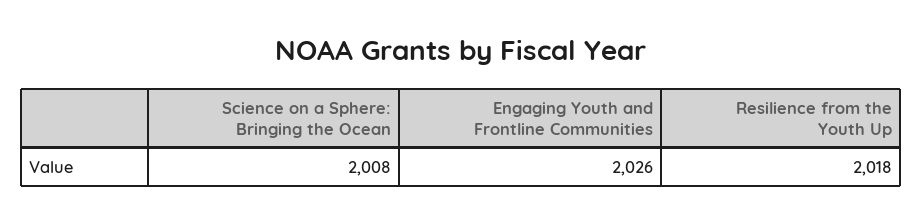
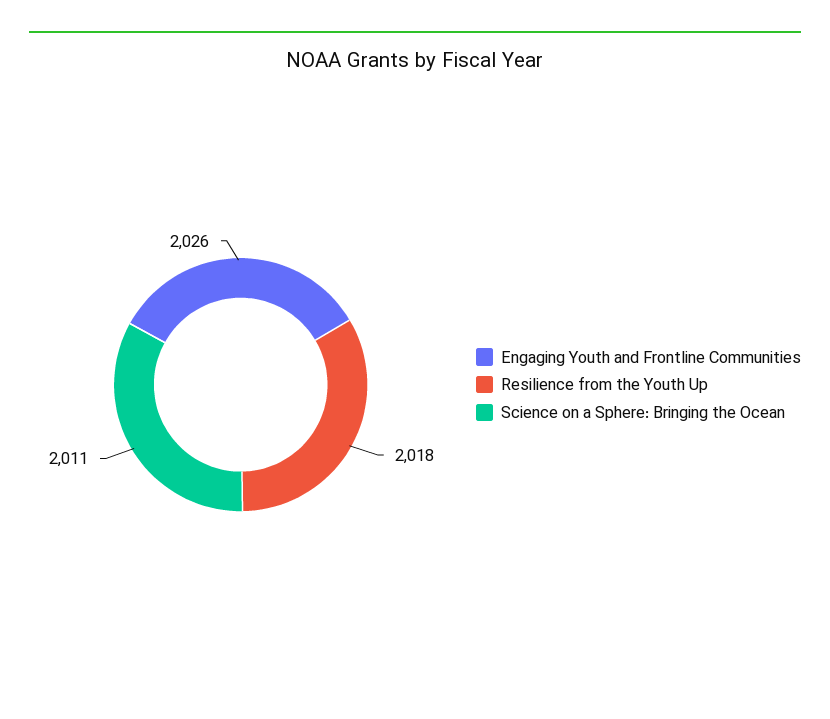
  {
-   "Science on a Sphere: Bringing the Ocean": 2008,
+   "Science on a Sphere: Bringing the Ocean": 2011,
    "Engaging Youth and Frontline Communities": 2026,
    "Resilience from the Youth Up": 2018
  }

